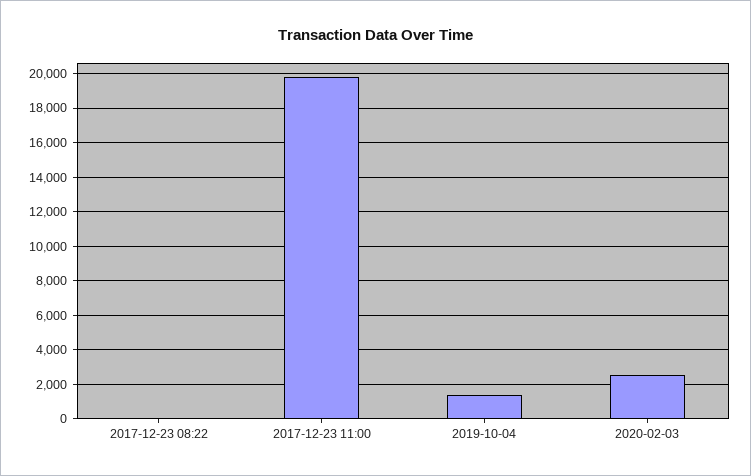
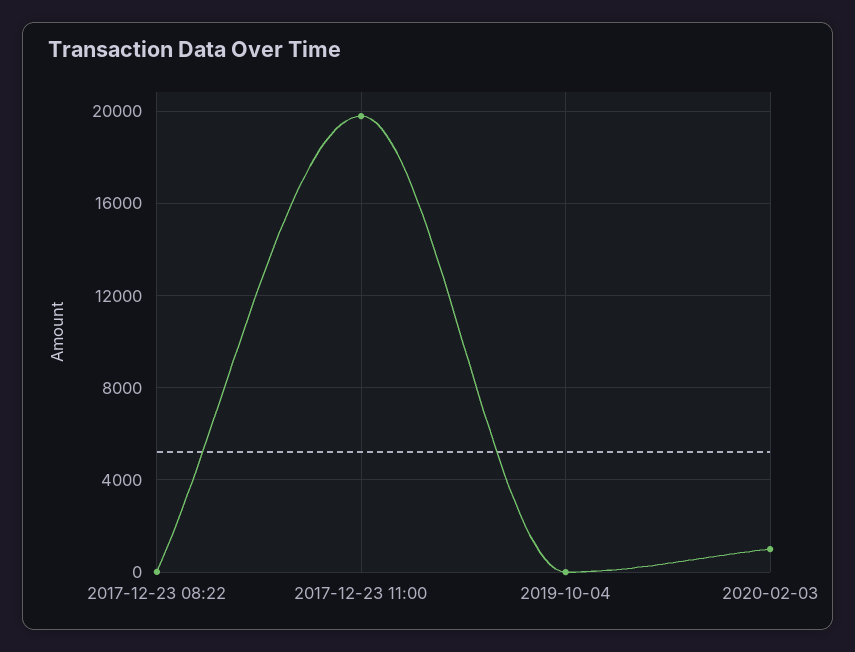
  {
    "2017-12-23 08:22": 0,
    "2017-12-23 11:00": 20000,
-   "2019-10-04": 1500,
+   "2019-10-04": 0,
-   "2020-02-03": 2500
+   "2020-02-03": 1000
  }

